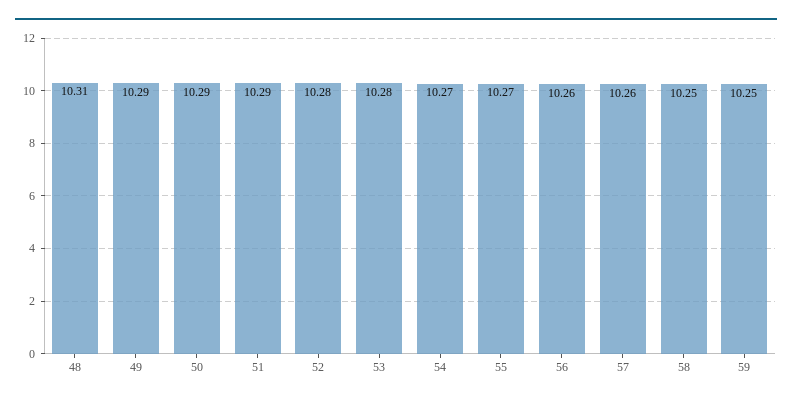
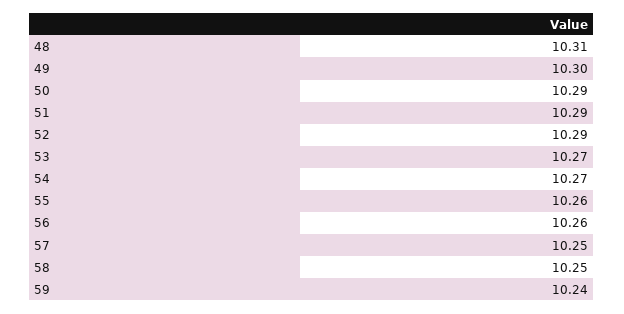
  {
    "48": 10.31,
-   "49": 10.29,
+   "49": 10.3,
    "50": 10.29,
    "51": 10.29,
-   "52": 10.28,
+   "52": 10.29,
-   "53": 10.28,
+   "53": 10.27,
    "54": 10.27,
-   "55": 10.27,
+   "55": 10.26,
    "56": 10.26,
-   "57": 10.26,
+   "57": 10.25,
    "58": 10.25,
-   "59": 10.25
+   "59": 10.24
  }

